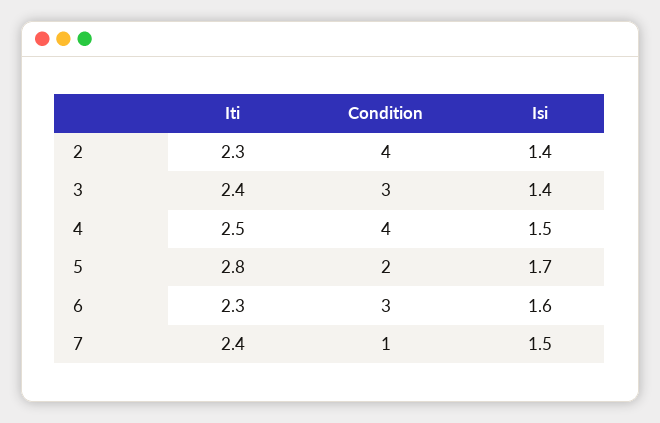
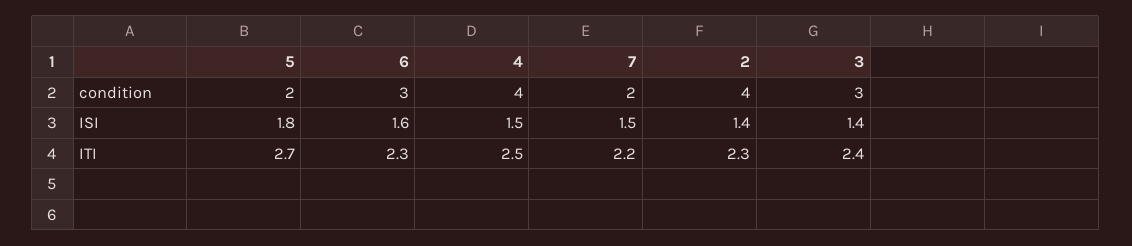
  {
    "Iti": {
      "2": 2.3,
      "3": 2.4,
      "4": 2.5,
-     "5": 2.8,
+     "5": 2.7,
      "6": 2.3,
-     "7": 2.4
+     "7": 2.2
    },
    "Condition": {
      "2": 4,
      "3": 3,
      "4": 4,
      "5": 2,
      "6": 3,
-     "7": 1
+     "7": 2
    },
    "Isi": {
      "2": 1.4,
      "3": 1.4,
      "4": 1.5,
-     "5": 1.7,
+     "5": 1.8,
      "6": 1.6,
      "7": 1.5
    }
  }

